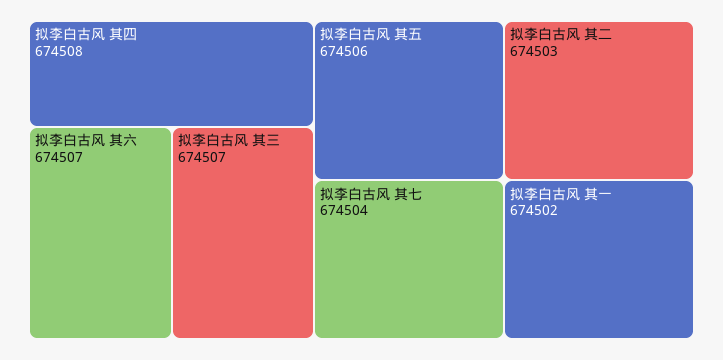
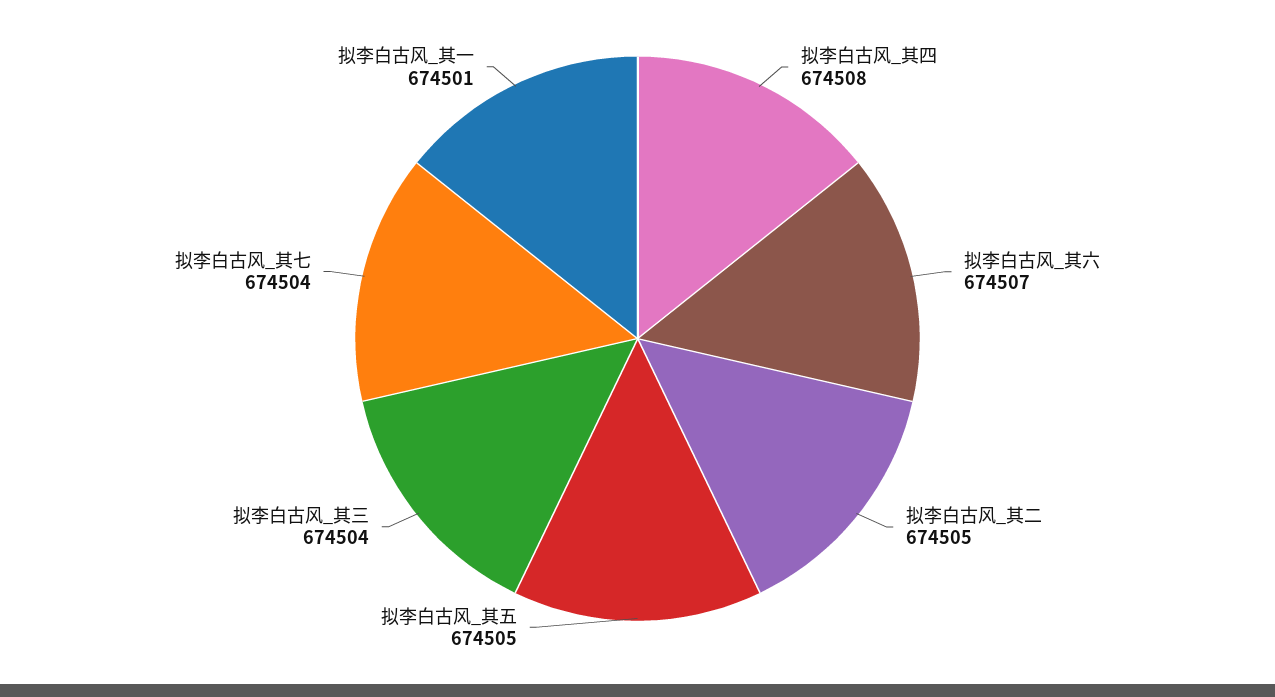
  {
    "拟李白古风 其四": 674508,
    "拟李白古风 其六": 674507,
-   "拟李白古风 其三": 674507,
+   "拟李白古风 其三": 674504,
-   "拟李白古风 其五": 674506,
+   "拟李白古风 其五": 674505,
    "拟李白古风 其七": 674504,
-   "拟李白古风 其二": 674503,
+   "拟李白古风 其二": 674505,
-   "拟李白古风 其一": 674502
+   "拟李白古风 其一": 674501
  }

